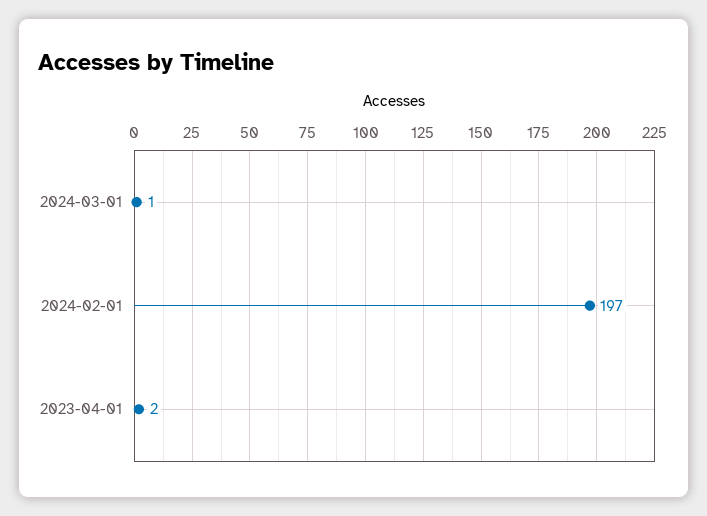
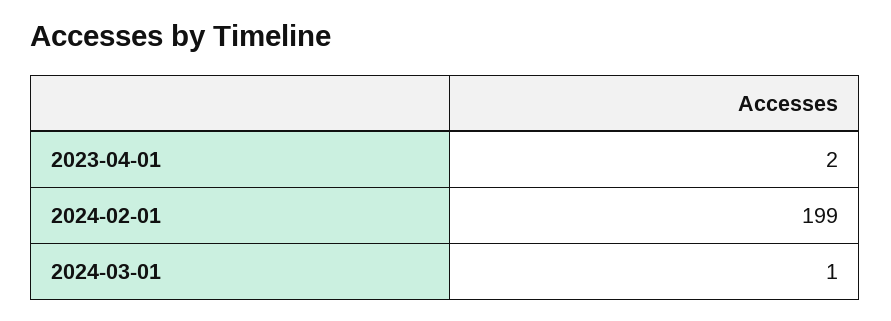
  {
    "2024-03-01": 1,
-   "2024-02-01": 197,
+   "2024-02-01": 199,
    "2023-04-01": 2
  }

